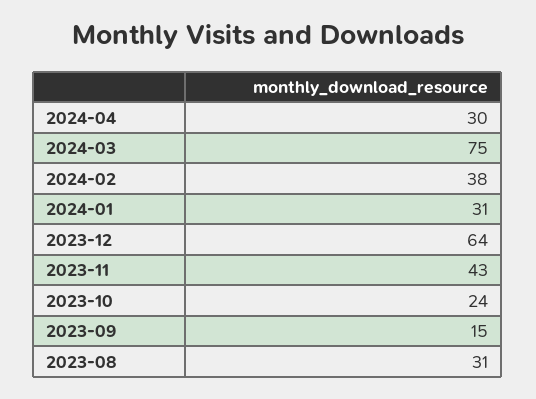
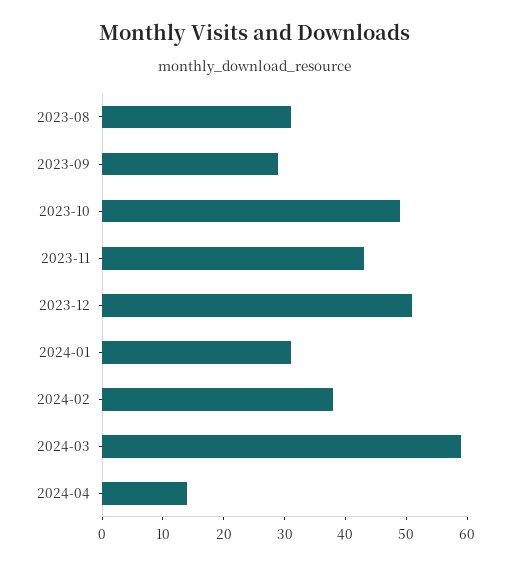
  {
-   "2024-04": 30,
+   "2024-04": 15,
-   "2024-03": 75,
+   "2024-03": 60,
    "2024-02": 38,
    "2024-01": 31,
-   "2023-12": 64,
+   "2023-12": 50,
    "2023-11": 43,
-   "2023-10": 24,
+   "2023-10": 50,
-   "2023-09": 15,
+   "2023-09": 30,
    "2023-08": 31
  }

